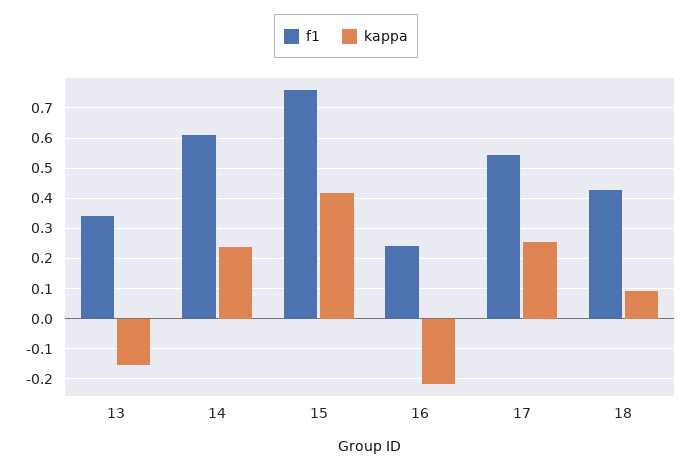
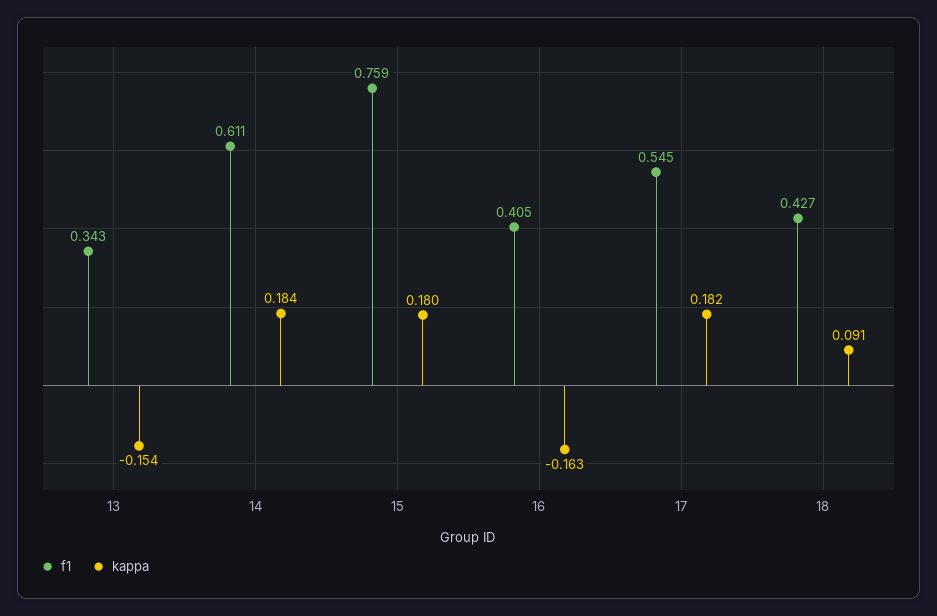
  {
    "f1": {
      "13": 0.343,
      "14": 0.611,
      "15": 0.759,
-     "16": 0.24,
+     "16": 0.405,
      "17": 0.545,
      "18": 0.427
    },
    "kappa": {
      "13": -0.154,
-     "14": 0.24,
+     "14": 0.184,
-     "15": 0.42,
+     "15": 0.18,
-     "16": -0.22,
+     "16": -0.163,
-     "17": 0.26,
+     "17": 0.182,
      "18": 0.091
    }
  }

